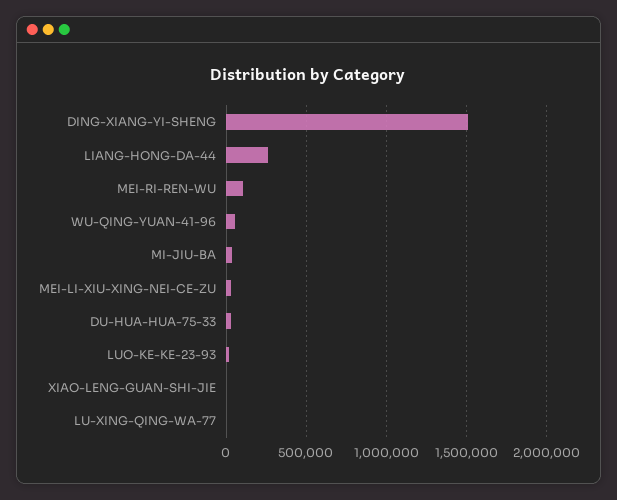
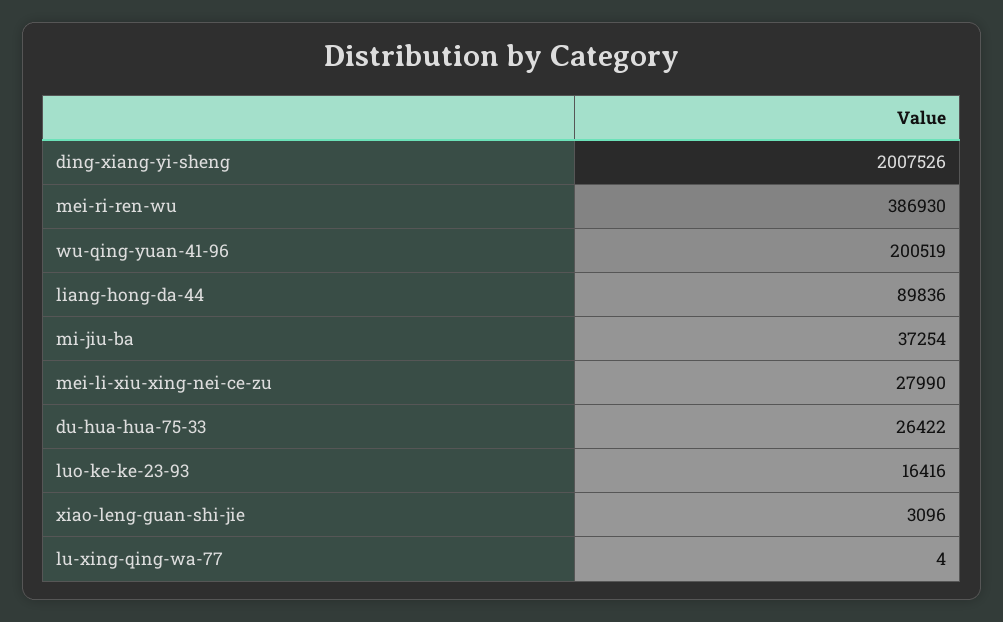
  {
-   "DING-XIANG-YI-SHENG": 1500000,
+   "DING-XIANG-YI-SHENG": 2007526,
-   "LIANG-HONG-DA-44": 250000,
+   "LIANG-HONG-DA-44": 89836,
-   "MEI-RI-REN-WU": 100000,
+   "MEI-RI-REN-WU": 386930,
-   "WU-QING-YUAN-41-96": 50000,
+   "WU-QING-YUAN-41-96": 200519,
    "MI-JIU-BA": 37254,
    "MEI-LI-XIU-XING-NEI-CE-ZU": 27990,
    "DU-HUA-HUA-75-33": 26422,
    "LUO-KE-KE-23-93": 16416,
    "XIAO-LENG-GUAN-SHI-JIE": 3096,
    "LU-XING-QING-WA-77": 4
  }

